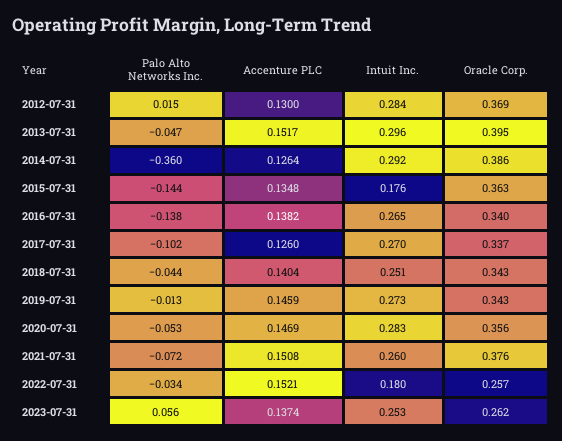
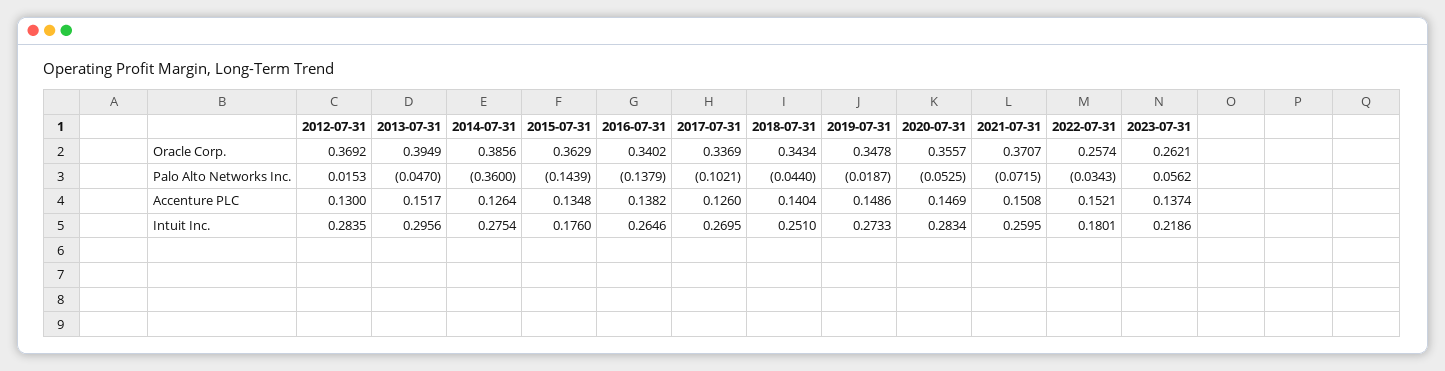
  {
    "Palo Alto Networks Inc.": {
      "2012-07-31": 0.0153,
      "2013-07-31": -0.047,
      "2014-07-31": -0.36,
      "2015-07-31": -0.1439,
      "2016-07-31": -0.1379,
      "2017-07-31": -0.1021,
      "2018-07-31": -0.044,
-     "2019-07-31": -0.013,
+     "2019-07-31": -0.0187,
      "2020-07-31": -0.0525,
      "2021-07-31": -0.0715,
      "2022-07-31": -0.0343,
      "2023-07-31": 0.0562
    },
    "Accenture PLC": {
      "2012-07-31": 0.13,
      "2013-07-31": 0.1517,
      "2014-07-31": 0.1264,
      "2015-07-31": 0.1348,
      "2016-07-31": 0.1382,
      "2017-07-31": 0.126,
      "2018-07-31": 0.1404,
-     "2019-07-31": 0.1459,
+     "2019-07-31": 0.1486,
      "2020-07-31": 0.1469,
      "2021-07-31": 0.1508,
      "2022-07-31": 0.1521,
      "2023-07-31": 0.1374
    },
    "Intuit Inc.": {
      "2012-07-31": 0.2835,
      "2013-07-31": 0.2956,
-     "2014-07-31": 0.292,
+     "2014-07-31": 0.2754,
      "2015-07-31": 0.176,
      "2016-07-31": 0.2646,
      "2017-07-31": 0.2695,
      "2018-07-31": 0.251,
      "2019-07-31": 0.2733,
      "2020-07-31": 0.2834,
      "2021-07-31": 0.2595,
      "2022-07-31": 0.1801,
-     "2023-07-31": 0.253
+     "2023-07-31": 0.2186
    },
    "Oracle Corp.": {
      "2012-07-31": 0.3692,
      "2013-07-31": 0.3949,
      "2014-07-31": 0.3856,
      "2015-07-31": 0.3629,
      "2016-07-31": 0.3402,
      "2017-07-31": 0.3369,
      "2018-07-31": 0.3434,
-     "2019-07-31": 0.343,
+     "2019-07-31": 0.3478,
      "2020-07-31": 0.3557,
-     "2021-07-31": 0.376,
+     "2021-07-31": 0.3707,
      "2022-07-31": 0.2574,
      "2023-07-31": 0.2621
    }
  }

